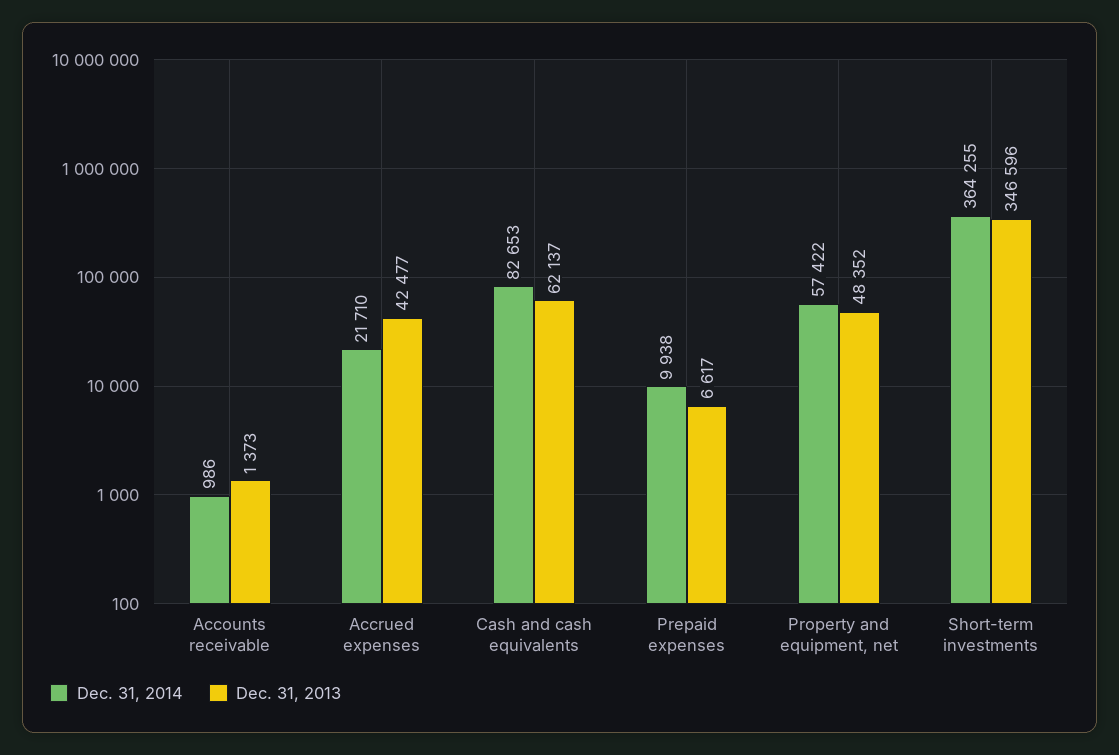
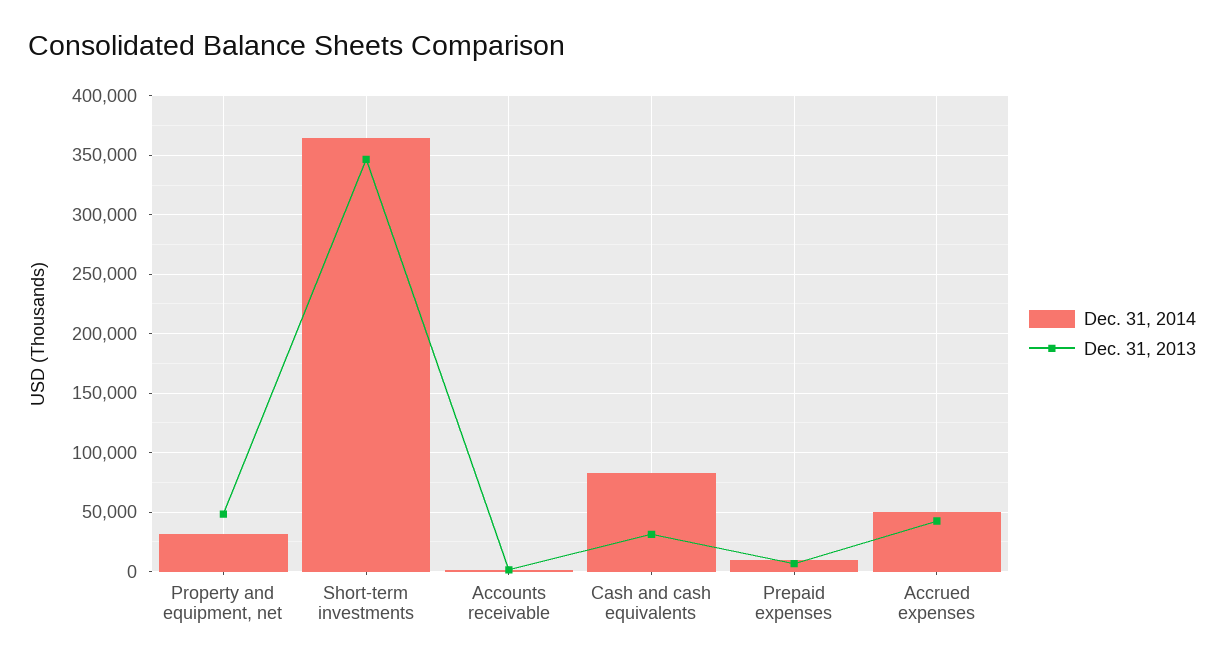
  {
    "Dec. 31, 2014": {
      "Accounts receivable": 986,
-     "Accrued expenses": 21710,
+     "Accrued expenses": 50000,
      "Cash and cash equivalents": 82653,
      "Prepaid expenses": 9938,
-     "Property and equipment, net": 57422,
+     "Property and equipment, net": 30000,
      "Short-term investments": 364255
    },
    "Dec. 31, 2013": {
      "Accounts receivable": 1373,
      "Accrued expenses": 42477,
-     "Cash and cash equivalents": 62137,
+     "Cash and cash equivalents": 30000,
      "Prepaid expenses": 6617,
      "Property and equipment, net": 48352,
      "Short-term investments": 346596
    }
  }

